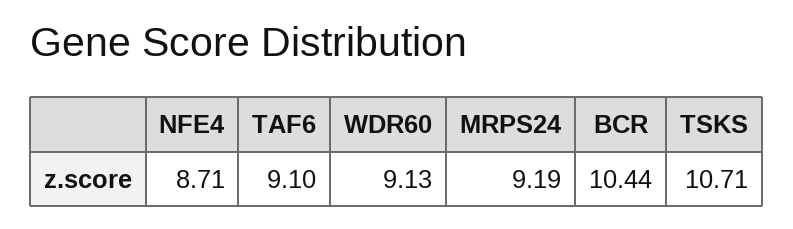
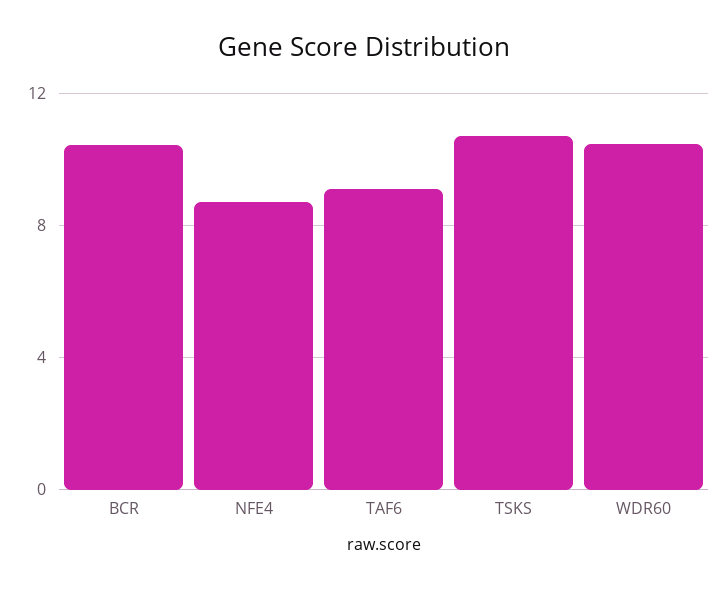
  {
    "NFE4": 8.71,
    "TAF6": 9.1,
-   "WDR60": 9.13,
+   "WDR60": 10.5,
-   "MRPS24": 9.19,
    "BCR": 10.44,
    "TSKS": 10.71
  }

